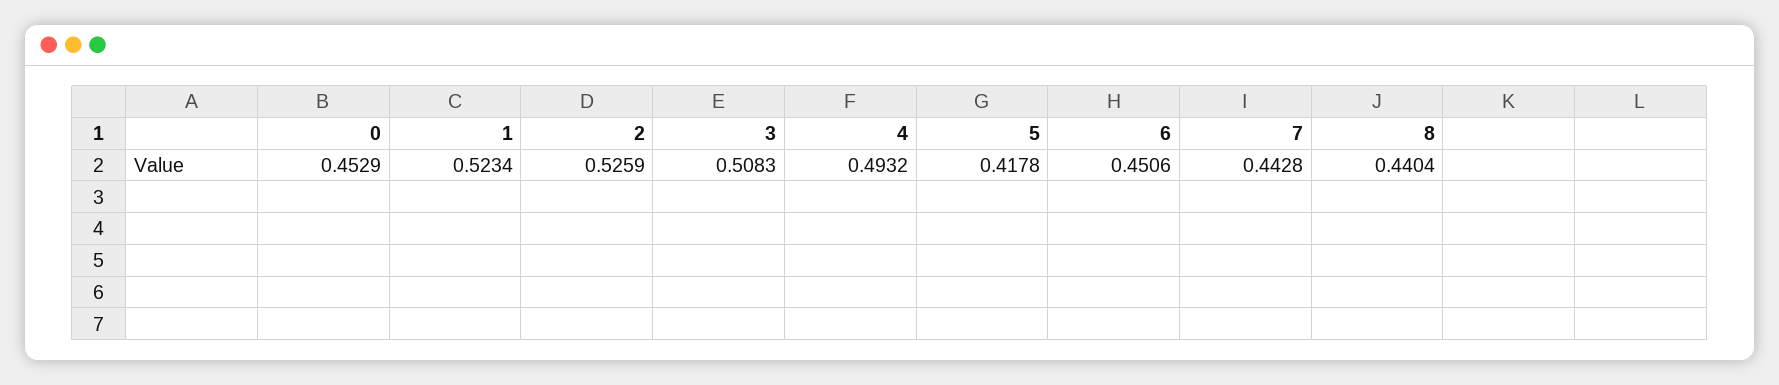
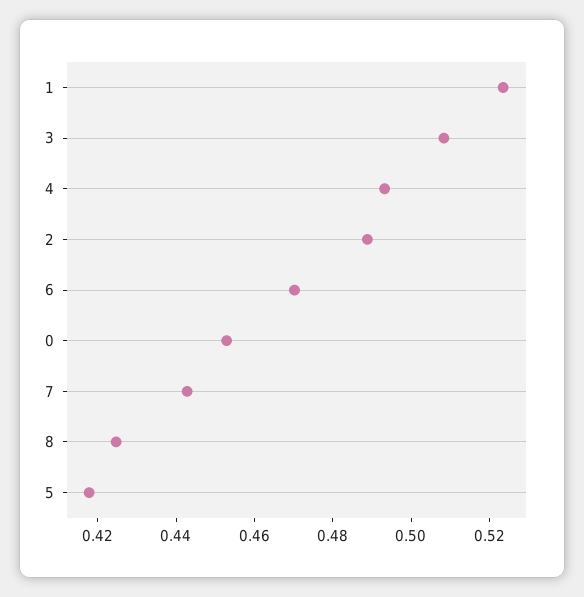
  {
    "0": 0.4529,
    "1": 0.5234,
-   "2": 0.5259,
+   "2": 0.49,
    "3": 0.5083,
    "4": 0.4932,
    "5": 0.4178,
-   "6": 0.4506,
+   "6": 0.47,
    "7": 0.4428,
-   "8": 0.4404
+   "8": 0.425
  }

